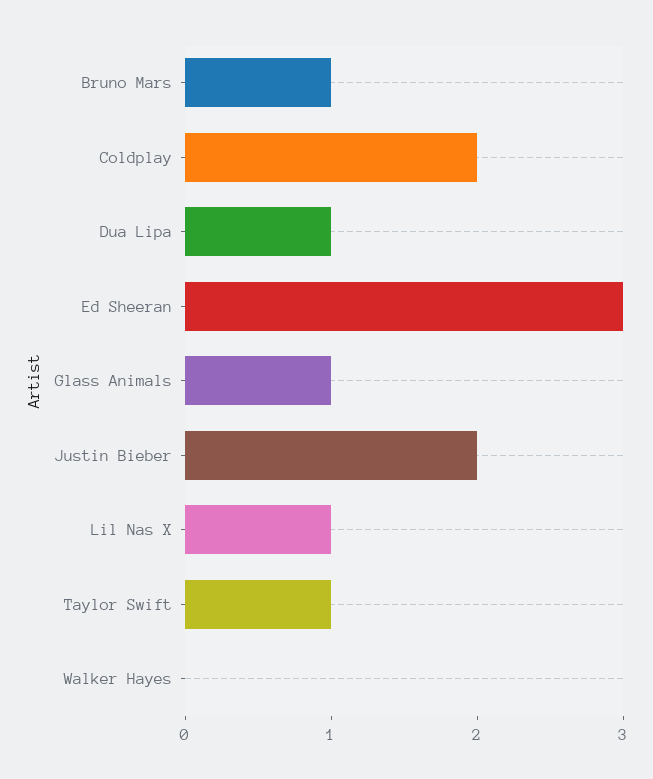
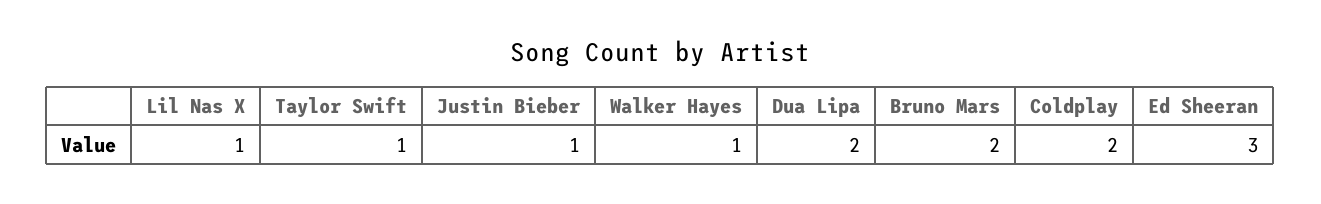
  {
-   "Bruno Mars": 1,
+   "Bruno Mars": 2,
    "Coldplay": 2,
-   "Dua Lipa": 1,
+   "Dua Lipa": 2,
    "Ed Sheeran": 3,
-   "Glass Animals": 1,
-   "Justin Bieber": 2,
+   "Justin Bieber": 1,
    "Lil Nas X": 1,
    "Taylor Swift": 1,
-   "Walker Hayes": 0
+   "Walker Hayes": 1
  }

